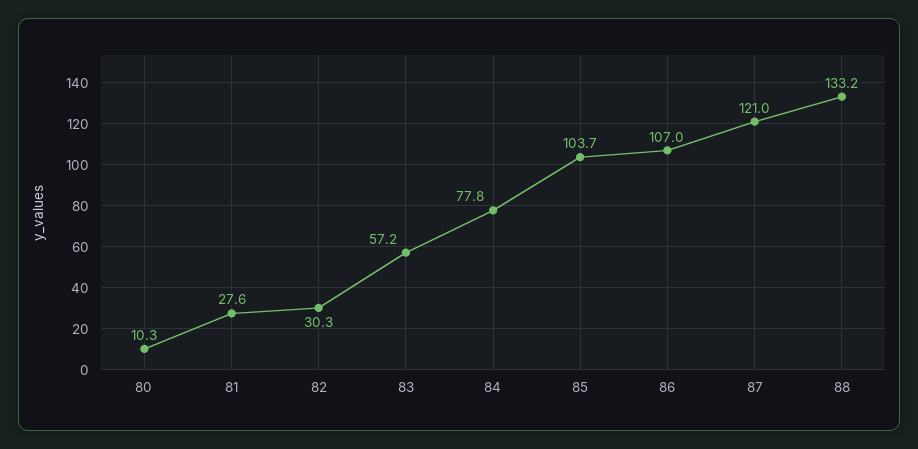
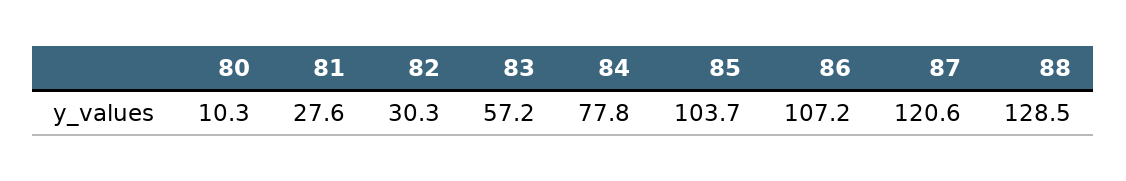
  {
    "80": 10.3,
    "81": 27.6,
    "82": 30.3,
    "83": 57.2,
    "84": 77.8,
    "85": 103.7,
-   "86": 107,
+   "86": 107.2,
-   "87": 121,
+   "87": 120.6,
-   "88": 133.2
+   "88": 128.5
  }

